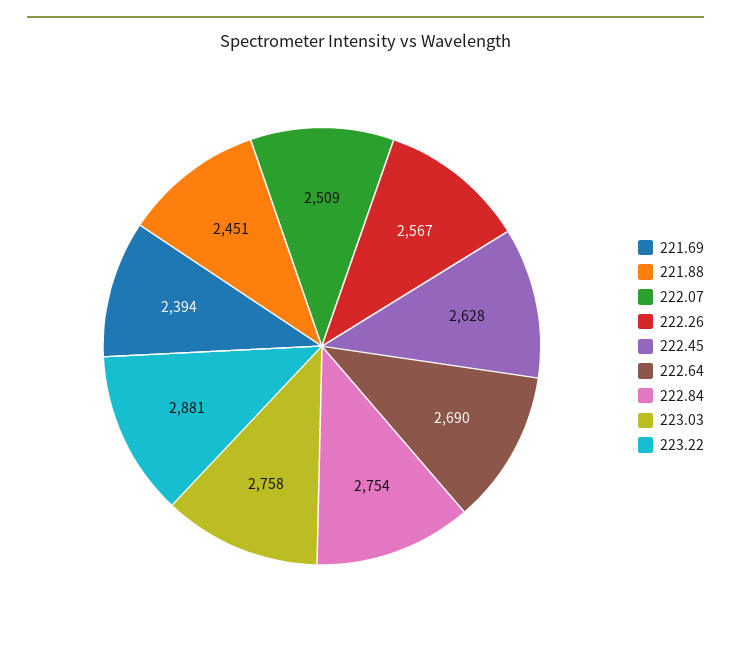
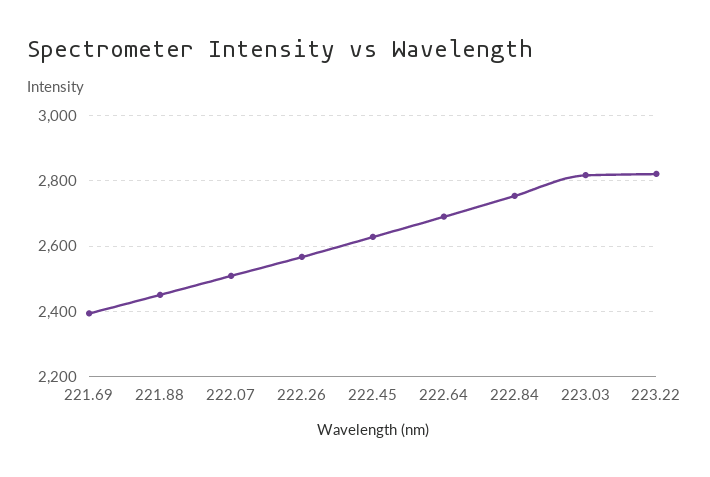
  {
    "221.69": 2394,
    "221.88": 2451,
    "222.07": 2509,
    "222.26": 2567,
    "222.45": 2628,
    "222.64": 2690,
    "222.84": 2754,
-   "223.03": 2758,
+   "223.03": 2820,
-   "223.22": 2881
+   "223.22": 2820
  }

